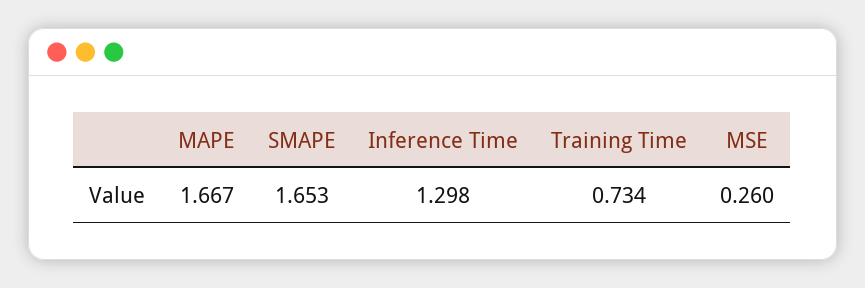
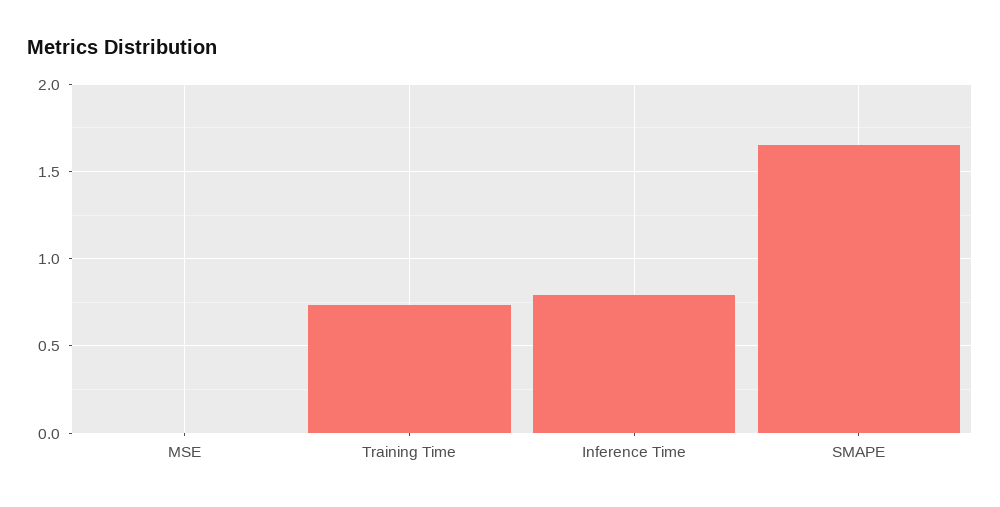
  {
-   "MAPE": 1.667,
    "SMAPE": 1.653,
-   "Inference Time": 1.298,
+   "Inference Time": 0.8,
    "Training Time": 0.734,
-   "MSE": 0.26
+   "MSE": 0
  }

